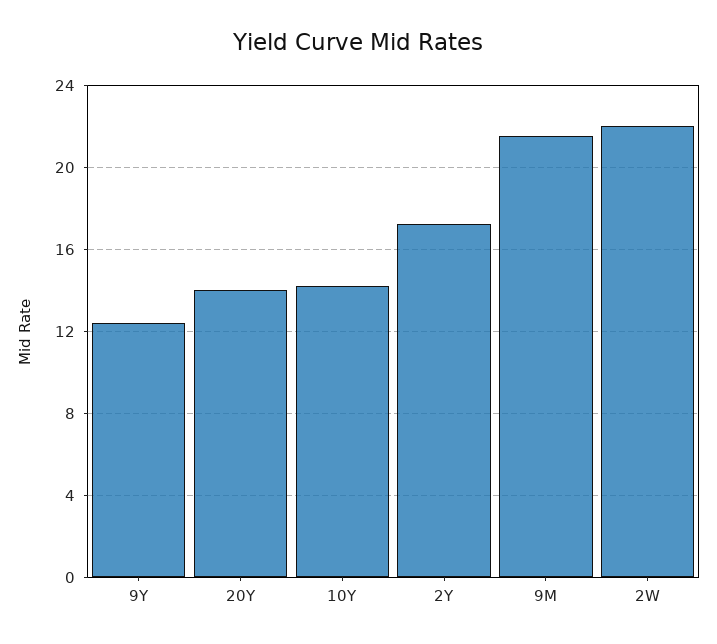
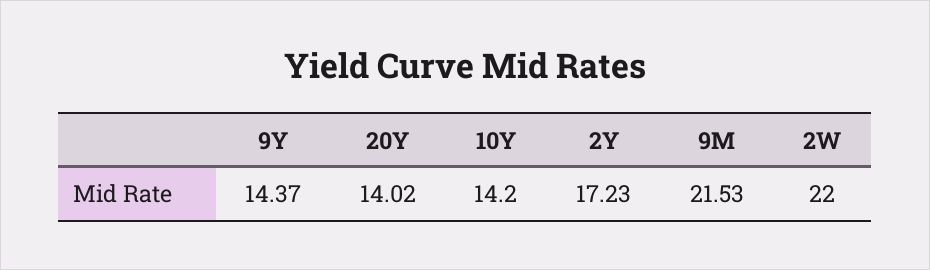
  {
-   "9Y": 12.5,
+   "9Y": 14.37,
    "20Y": 14.02,
    "10Y": 14.2,
    "2Y": 17.23,
    "9M": 21.53,
    "2W": 22
  }

